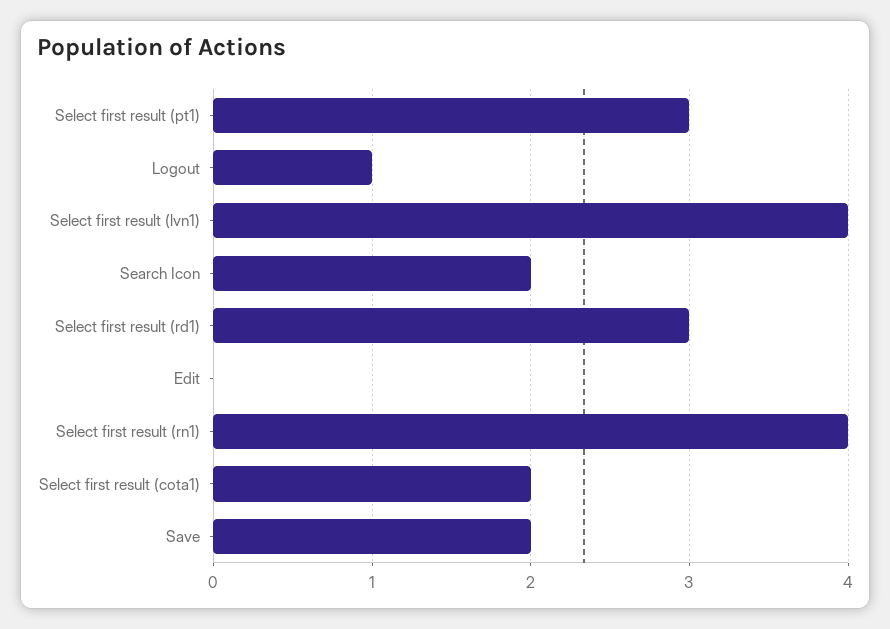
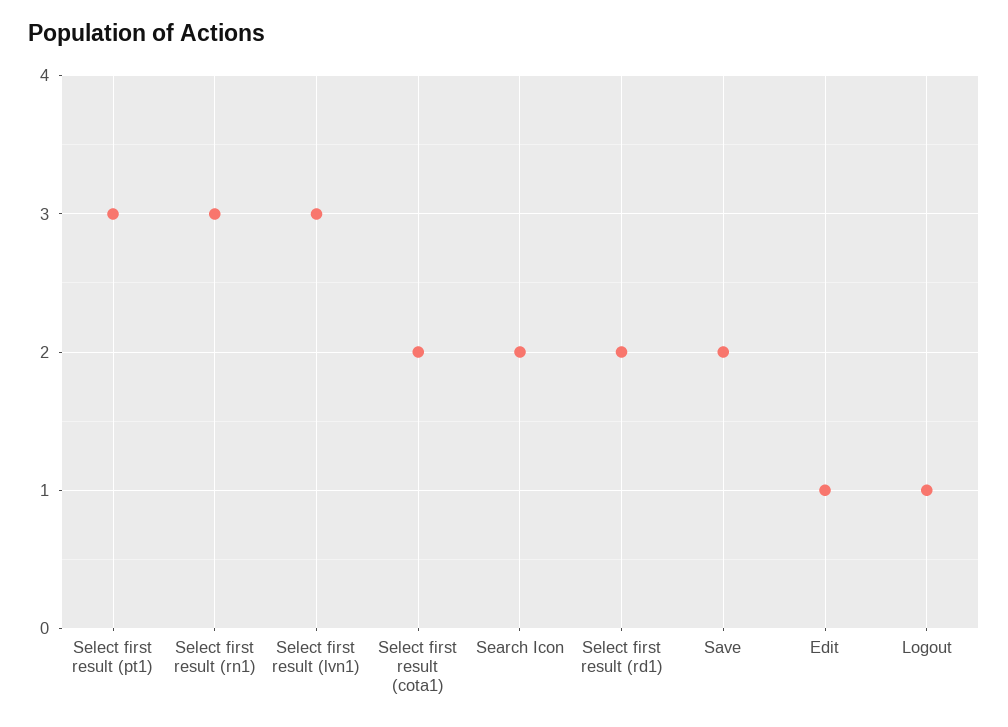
  {
    "Select first result (pt1)": 3,
    "Logout": 1,
-   "Select first result (lvn1)": 4,
+   "Select first result (lvn1)": 3,
    "Search Icon": 2,
-   "Select first result (rd1)": 3,
+   "Select first result (rd1)": 2,
-   "Edit": 0,
+   "Edit": 1,
-   "Select first result (rn1)": 4,
+   "Select first result (rn1)": 3,
    "Select first result (cota1)": 2,
    "Save": 2
  }

